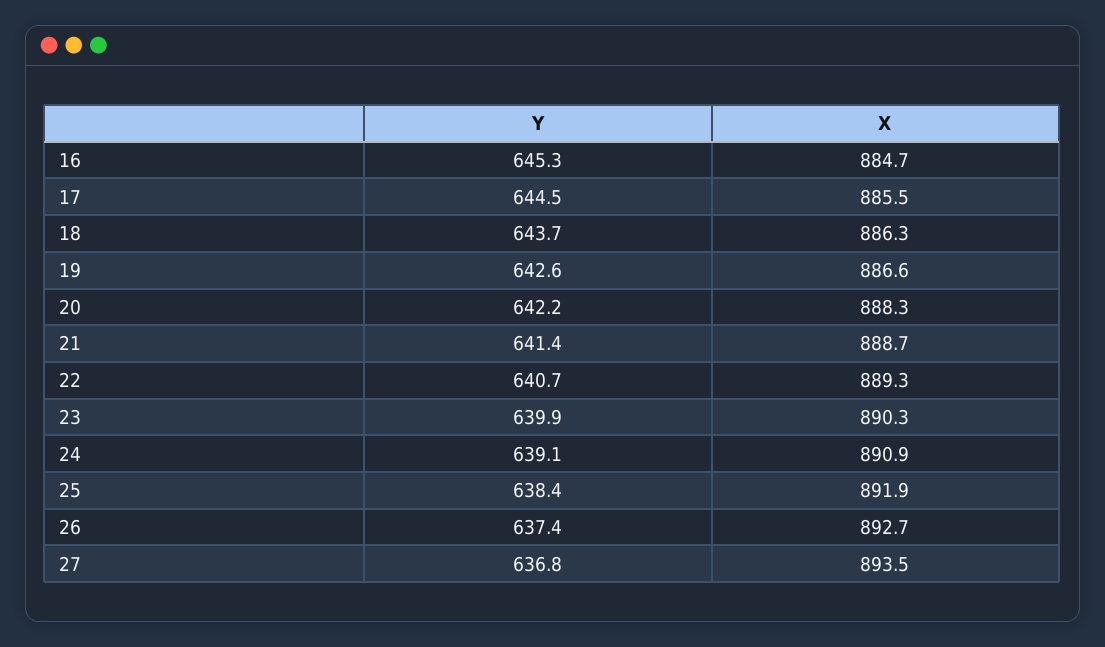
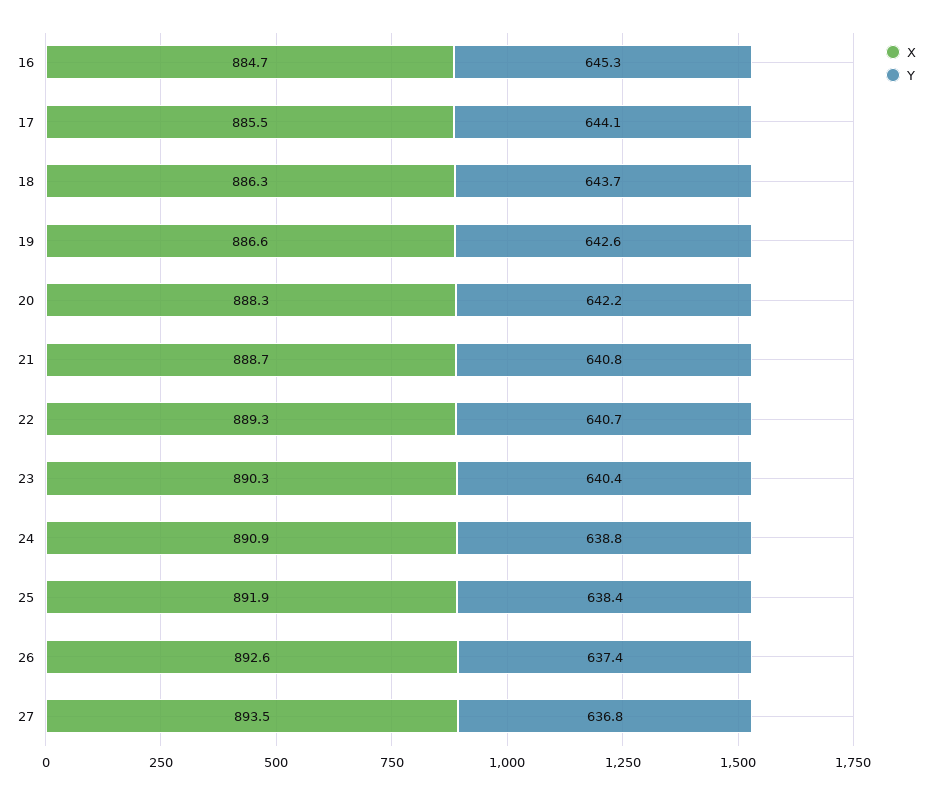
  {
    "Y": {
      "16": 645.3,
-     "17": 644.5,
+     "17": 644.1,
      "18": 643.7,
      "19": 642.6,
      "20": 642.2,
-     "21": 641.4,
+     "21": 640.8,
      "22": 640.7,
-     "23": 639.9,
+     "23": 640.4,
-     "24": 639.1,
+     "24": 638.8,
      "25": 638.4,
      "26": 637.4,
      "27": 636.8
    },
    "X": {
      "16": 884.7,
      "17": 885.5,
      "18": 886.3,
      "19": 886.6,
      "20": 888.3,
      "21": 888.7,
      "22": 889.3,
      "23": 890.3,
      "24": 890.9,
      "25": 891.9,
-     "26": 892.7,
+     "26": 892.6,
      "27": 893.5
    }
  }

